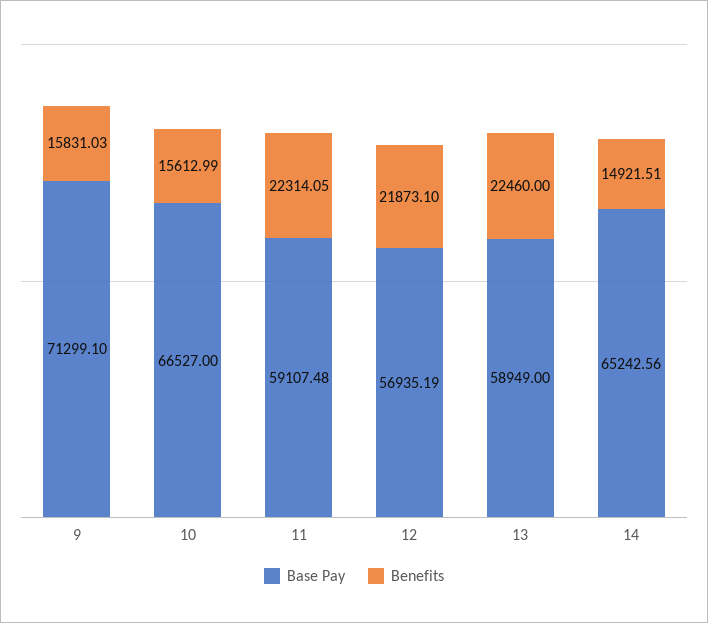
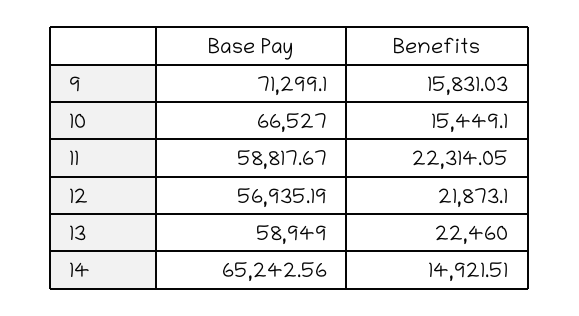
  {
    "Base Pay": {
      "9": 71299.1,
      "10": 66527,
-     "11": 59107.48,
+     "11": 58817.67,
      "12": 56935.19,
      "13": 58949,
      "14": 65242.56
    },
    "Benefits": {
      "9": 15831.03,
-     "10": 15612.99,
+     "10": 15449.1,
      "11": 22314.05,
      "12": 21873.1,
      "13": 22460,
      "14": 14921.51
    }
  }

